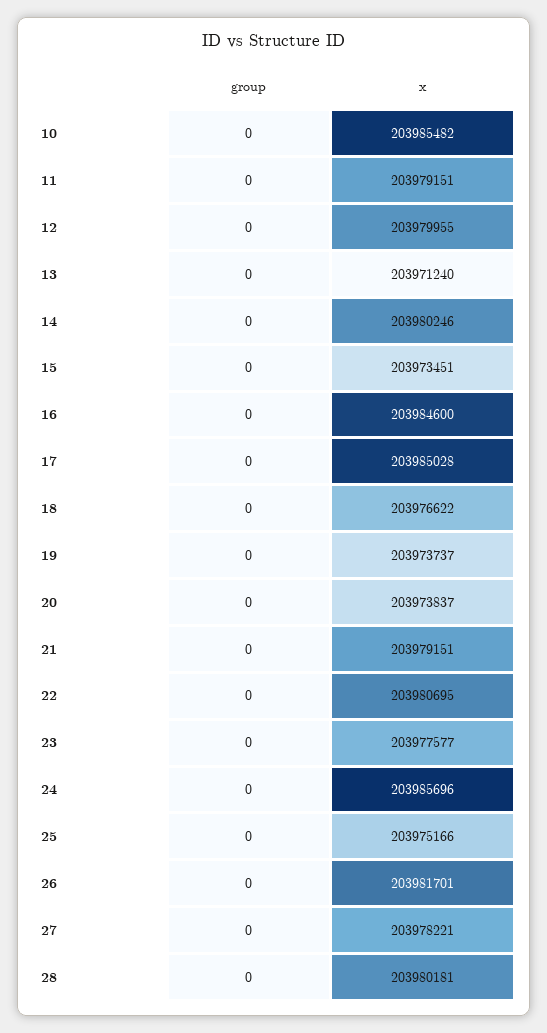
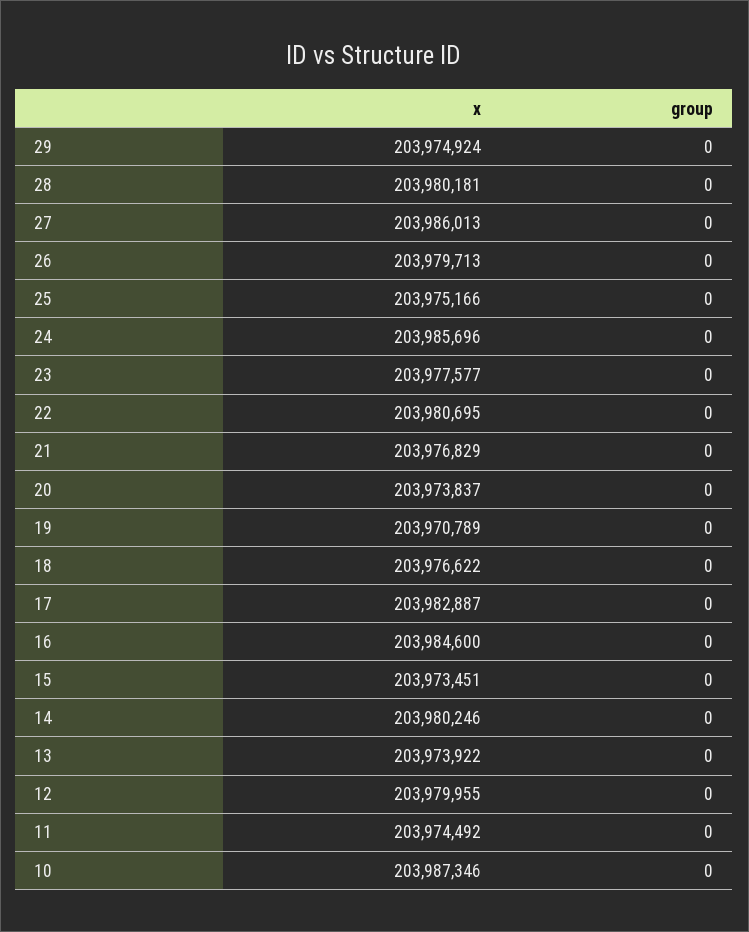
  {
    "group": {
      "10": 0,
      "11": 0,
      "12": 0,
      "13": 0,
      "14": 0,
      "15": 0,
      "16": 0,
      "17": 0,
      "18": 0,
      "19": 0,
      "20": 0,
      "21": 0,
      "22": 0,
      "23": 0,
      "24": 0,
      "25": 0,
      "26": 0,
      "27": 0,
-     "28": 0
+     "28": 0,
+     "29": 0
    },
    "x": {
-     "10": 203985482,
+     "10": 203987346,
-     "11": 203979151,
+     "11": 203974492,
      "12": 203979955,
-     "13": 203971240,
+     "13": 203973922,
      "14": 203980246,
      "15": 203973451,
      "16": 203984600,
-     "17": 203985028,
+     "17": 203982887,
      "18": 203976622,
-     "19": 203973737,
+     "19": 203970789,
      "20": 203973837,
-     "21": 203979151,
+     "21": 203976829,
      "22": 203980695,
      "23": 203977577,
      "24": 203985696,
      "25": 203975166,
-     "26": 203981701,
+     "26": 203979713,
-     "27": 203978221,
+     "27": 203986013,
-     "28": 203980181
+     "28": 203980181,
+     "29": 203974924
    }
  }

